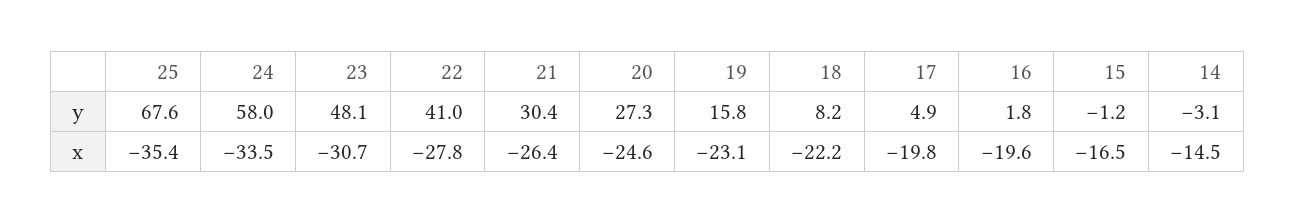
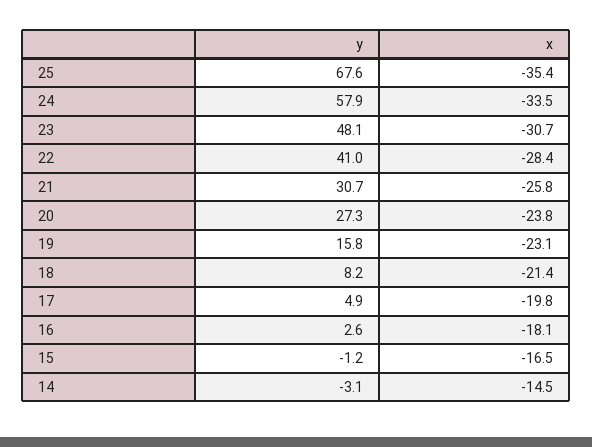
  {
    "25": {
      "y": 67.6,
      "x": -35.4
    },
    "24": {
-     "y": 58,
+     "y": 57.9,
      "x": -33.5
    },
    "23": {
      "y": 48.1,
      "x": -30.7
    },
    "22": {
      "y": 41,
-     "x": -27.8
+     "x": -28.4
    },
    "21": {
-     "y": 30.4,
+     "y": 30.7,
-     "x": -26.4
+     "x": -25.8
    },
    "20": {
      "y": 27.3,
-     "x": -24.6
+     "x": -23.8
    },
    "19": {
      "y": 15.8,
      "x": -23.1
    },
    "18": {
      "y": 8.2,
-     "x": -22.2
+     "x": -21.4
    },
    "17": {
      "y": 4.9,
      "x": -19.8
    },
    "16": {
-     "y": 1.8,
+     "y": 2.6,
-     "x": -19.6
+     "x": -18.1
    },
    "15": {
      "y": -1.2,
      "x": -16.5
    },
    "14": {
      "y": -3.1,
      "x": -14.5
    }
  }

